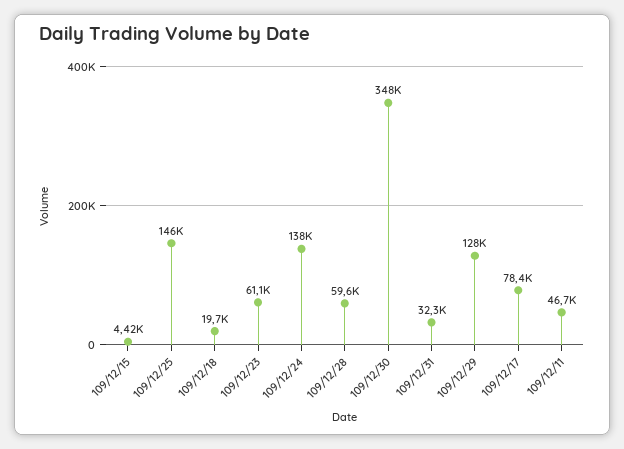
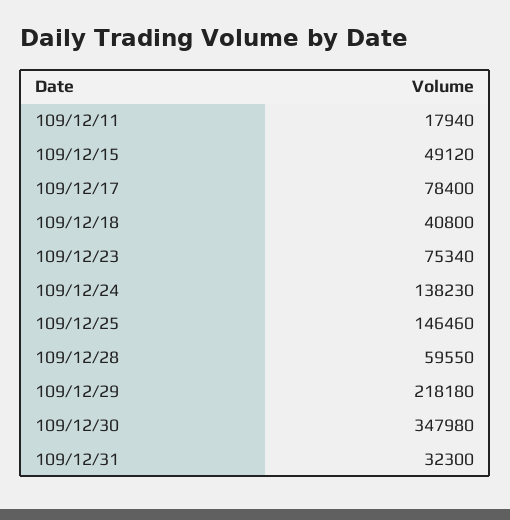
  {
-   "109/12/15": 4420,
+   "109/12/15": 49120,
    "109/12/25": 146460,
-   "109/12/18": 19700,
+   "109/12/18": 40800,
-   "109/12/23": 61100,
+   "109/12/23": 75340,
    "109/12/24": 138230,
    "109/12/28": 59550,
    "109/12/30": 347980,
    "109/12/31": 32300,
-   "109/12/29": 128000,
+   "109/12/29": 218180,
    "109/12/17": 78400,
-   "109/12/11": 46700
+   "109/12/11": 17940
  }

